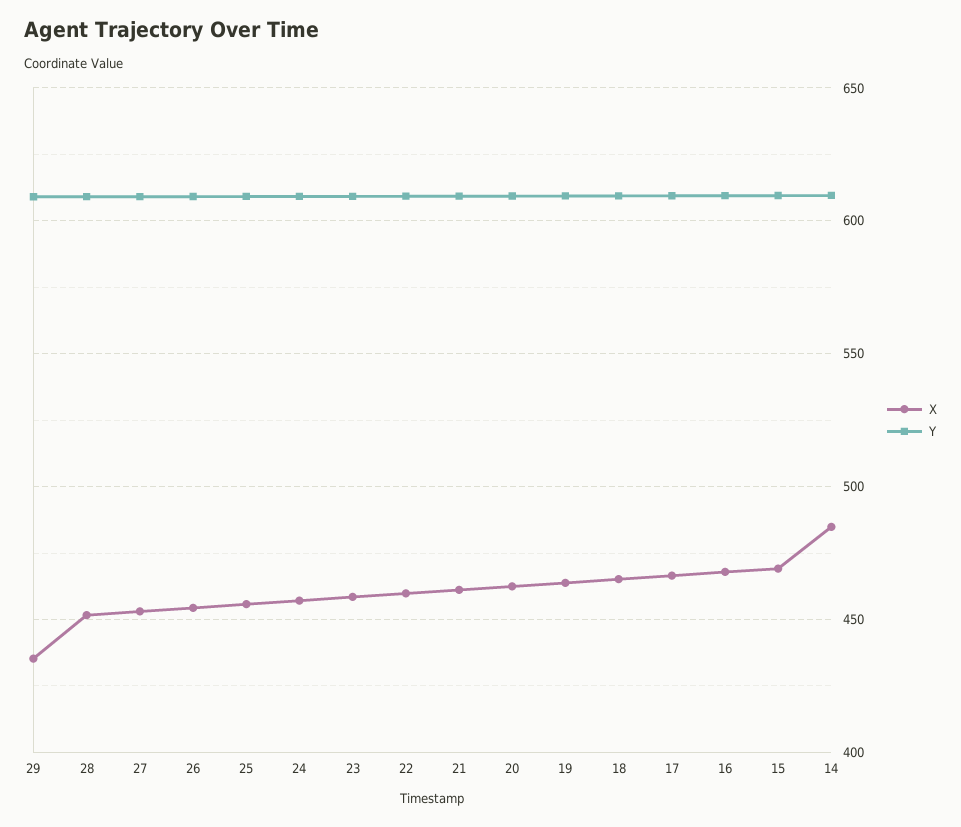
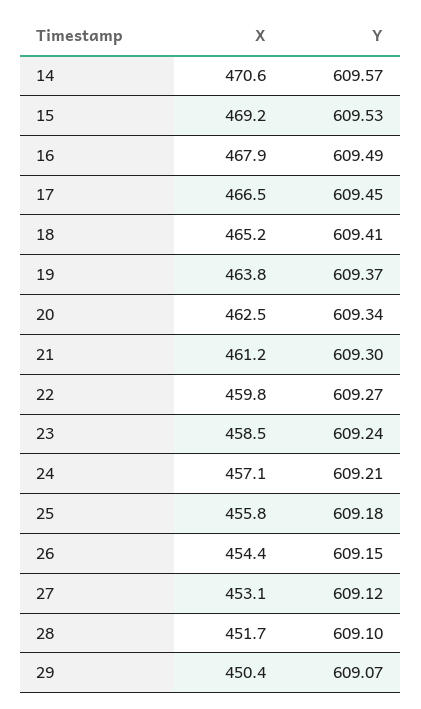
  {
    "X": {
-     "29": 435,
+     "29": 450.4,
      "28": 451.7,
      "27": 453.1,
      "26": 454.4,
      "25": 455.8,
      "24": 457.1,
      "23": 458.5,
      "22": 459.8,
      "21": 461.2,
      "20": 462.5,
      "19": 463.8,
      "18": 465.2,
      "17": 466.5,
      "16": 467.9,
      "15": 469.2,
-     "14": 485
+     "14": 470.6
    },
    "Y": {
      "29": 609.07,
      "28": 609.1,
      "27": 609.12,
      "26": 609.15,
      "25": 609.18,
      "24": 609.21,
      "23": 609.24,
      "22": 609.27,
      "21": 609.3,
      "20": 609.34,
      "19": 609.37,
      "18": 609.41,
      "17": 609.45,
      "16": 609.49,
      "15": 609.53,
      "14": 609.57
    }
  }

